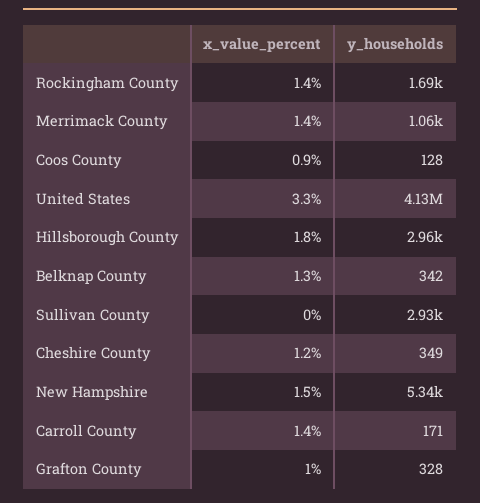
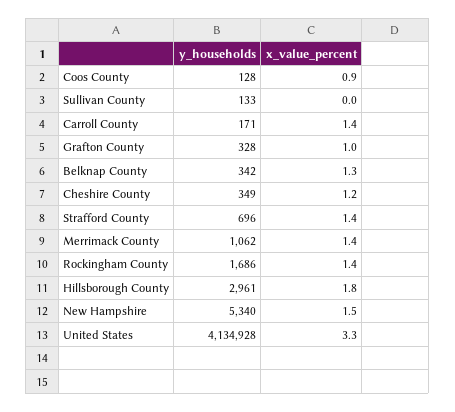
  {
    "x_value_percent": {
      "Rockingham County": 1.4,
      "Merrimack County": 1.4,
      "Coos County": 0.9,
      "United States": 3.3,
      "Hillsborough County": 1.8,
      "Belknap County": 1.3,
      "Sullivan County": 0,
      "Cheshire County": 1.2,
      "New Hampshire": 1.5,
      "Carroll County": 1.4,
-     "Grafton County": 1
+     "Grafton County": 1,
+     "Strafford County": 1.4
    },
    "y_households": {
      "Rockingham County": 1686,
      "Merrimack County": 1062,
      "Coos County": 128,
      "United States": 4134928,
      "Hillsborough County": 2961,
      "Belknap County": 342,
-     "Sullivan County": 2930,
+     "Sullivan County": 133,
      "Cheshire County": 349,
      "New Hampshire": 5340,
      "Carroll County": 171,
-     "Grafton County": 328
+     "Grafton County": 328,
+     "Strafford County": 696
    }
  }

